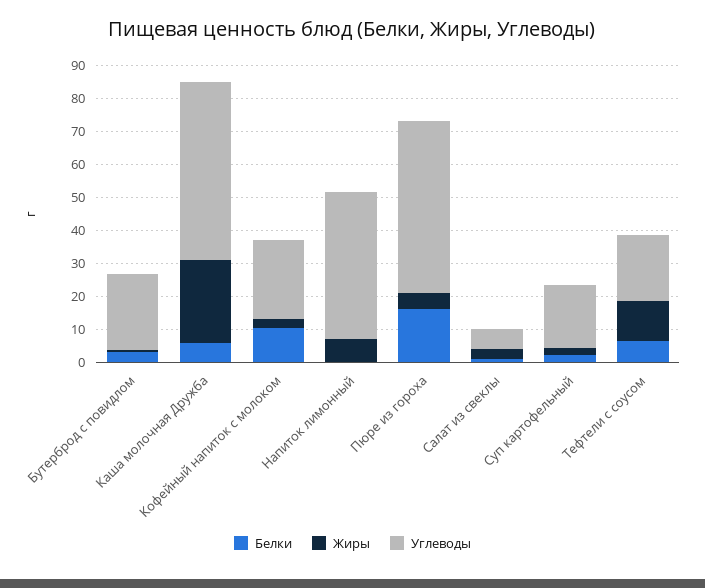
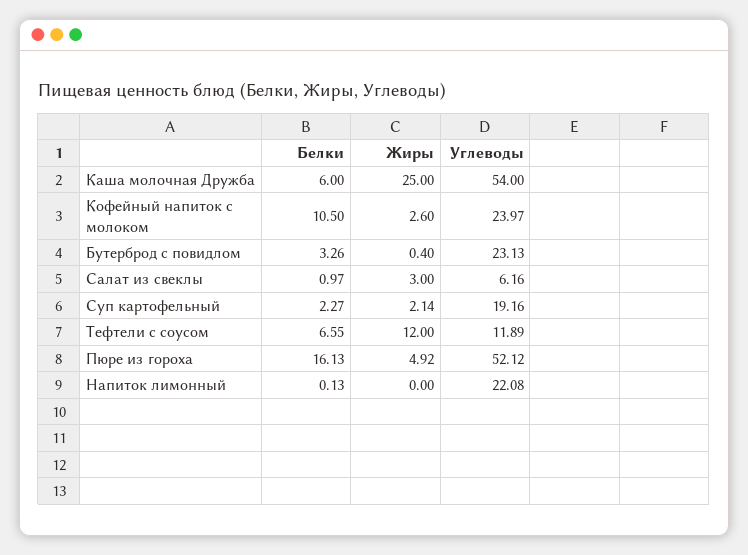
  {
    "Белки": {
      "Бутерброд с повидлом": 3.26,
      "Каша молочная Дружба": 6,
      "Кофейный напиток с молоком": 10.5,
      "Напиток лимонный": 0.13,
      "Пюре из гороха": 16.13,
      "Салат из свеклы": 0.97,
      "Суп картофельный": 2.27,
      "Тефтели с соусом": 6.55
    },
    "Жиры": {
      "Бутерброд с повидлом": 0.4,
      "Каша молочная Дружба": 25,
      "Кофейный напиток с молоком": 2.6,
-     "Напиток лимонный": 7.5,
+     "Напиток лимонный": 0,
      "Пюре из гороха": 4.92,
      "Салат из свеклы": 3,
      "Суп картофельный": 2.14,
      "Тефтели с соусом": 12
    },
    "Углеводы": {
      "Бутерброд с повидлом": 23.13,
      "Каша молочная Дружба": 54,
      "Кофейный напиток с молоком": 23.97,
-     "Напиток лимонный": 45,
+     "Напиток лимонный": 22.08,
      "Пюре из гороха": 52.12,
      "Салат из свеклы": 6.16,
      "Суп картофельный": 19.16,
-     "Тефтели с соусом": 20
+     "Тефтели с соусом": 11.89
    }
  }

